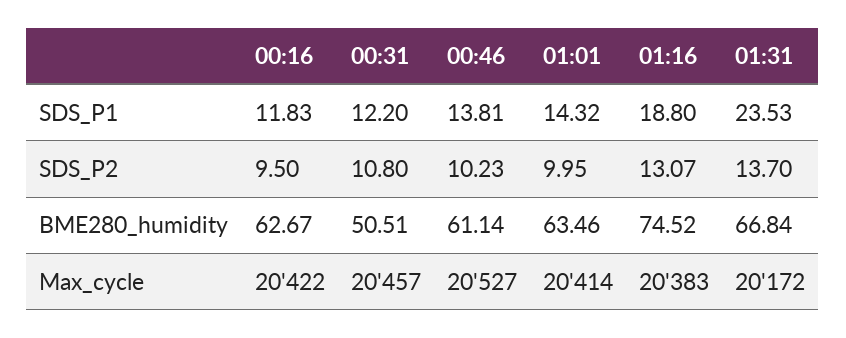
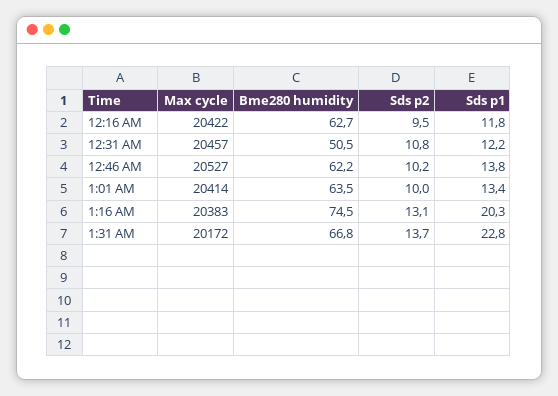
  {
    "00:16": {
      "SDS_P1": 11.83,
      "SDS_P2": 9.5,
      "BME280_humidity": 62.67,
      "Max_cycle": 20422
    },
    "00:31": {
      "SDS_P1": 12.2,
      "SDS_P2": 10.8,
      "BME280_humidity": 50.51,
      "Max_cycle": 20457
    },
    "00:46": {
      "SDS_P1": 13.81,
      "SDS_P2": 10.23,
-     "BME280_humidity": 61.14,
+     "BME280_humidity": 62.2,
      "Max_cycle": 20527
    },
    "01:01": {
-     "SDS_P1": 14.32,
+     "SDS_P1": 13.4,
      "SDS_P2": 9.95,
      "BME280_humidity": 63.46,
      "Max_cycle": 20414
    },
    "01:16": {
-     "SDS_P1": 18.8,
+     "SDS_P1": 20.3,
      "SDS_P2": 13.07,
      "BME280_humidity": 74.52,
      "Max_cycle": 20383
    },
    "01:31": {
-     "SDS_P1": 23.53,
+     "SDS_P1": 22.8,
      "SDS_P2": 13.7,
      "BME280_humidity": 66.84,
      "Max_cycle": 20172
    }
  }

